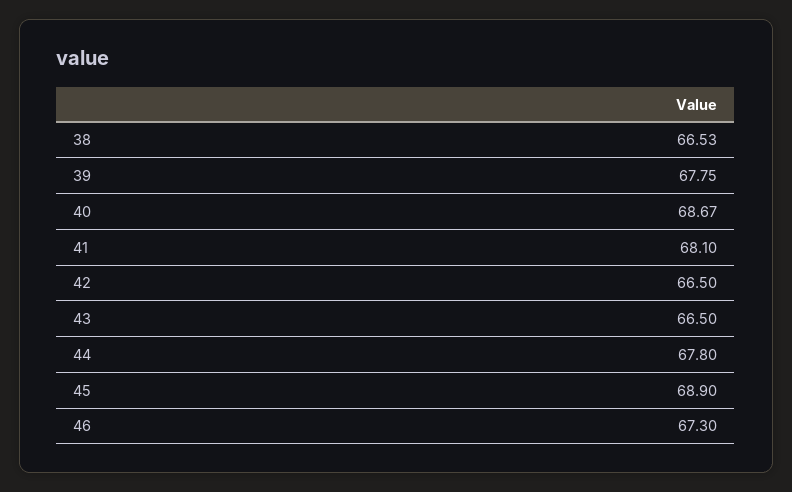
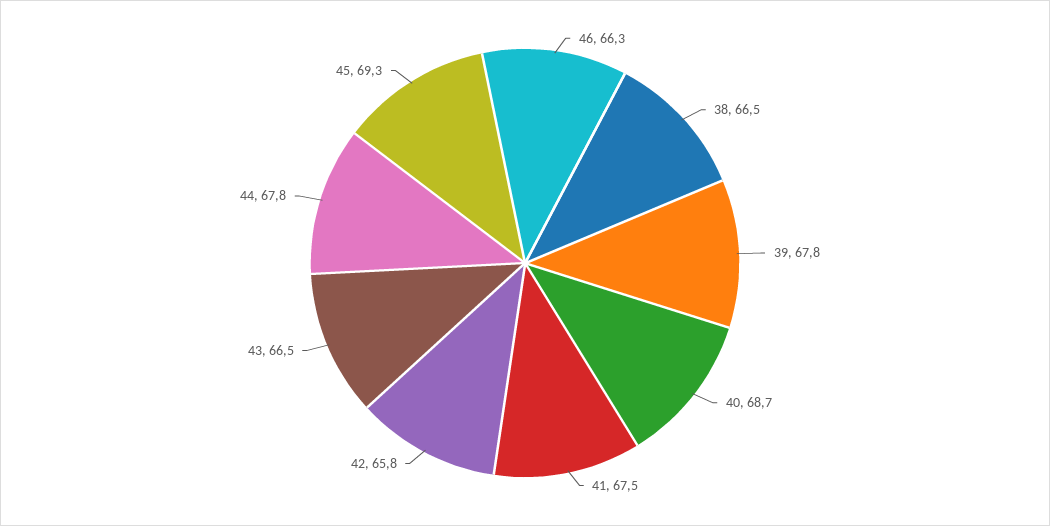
  {
    "38": 66.53,
    "39": 67.75,
    "40": 68.67,
-   "41": 68.1,
+   "41": 67.5,
-   "42": 66.5,
+   "42": 65.8,
    "43": 66.5,
    "44": 67.8,
-   "45": 68.9,
+   "45": 69.3,
-   "46": 67.3
+   "46": 66.3
  }

